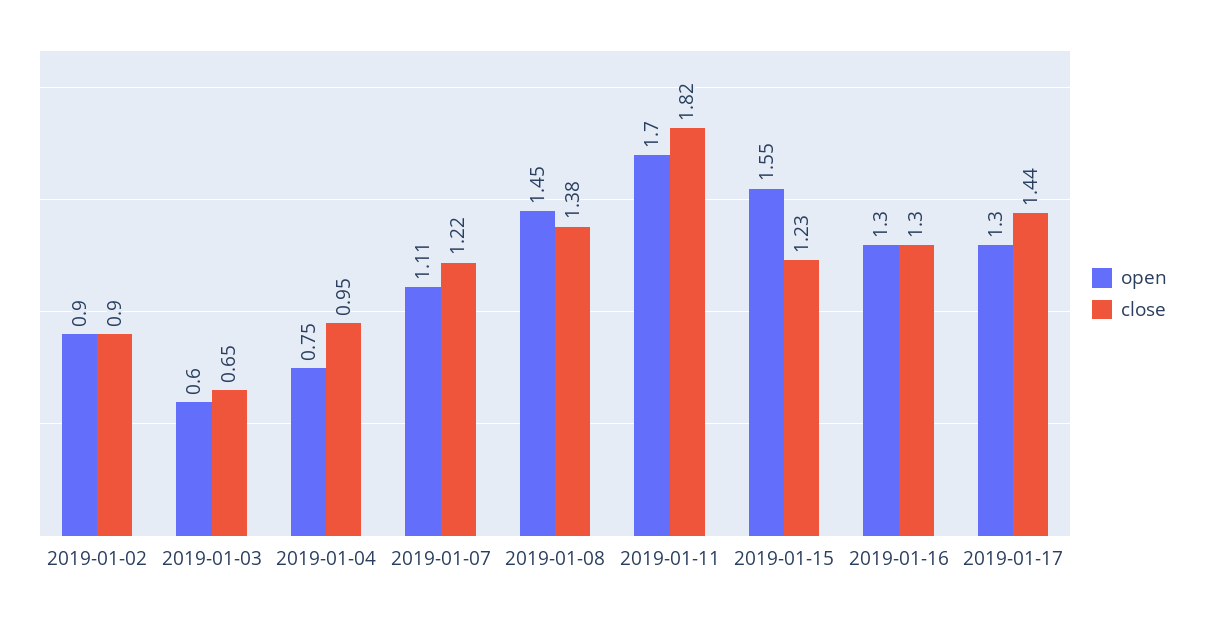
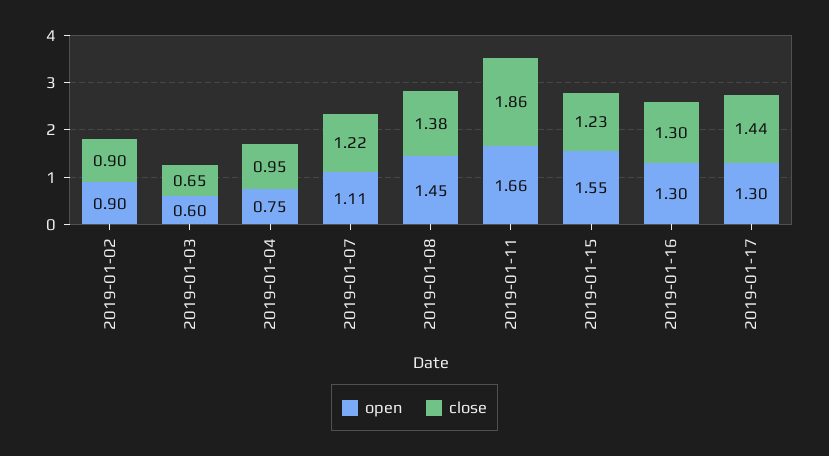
  {
    "open": {
      "2019-01-02": 0.9,
      "2019-01-03": 0.6,
      "2019-01-04": 0.75,
      "2019-01-07": 1.11,
      "2019-01-08": 1.45,
-     "2019-01-11": 1.7,
+     "2019-01-11": 1.66,
      "2019-01-15": 1.55,
      "2019-01-16": 1.3,
      "2019-01-17": 1.3
    },
    "close": {
      "2019-01-02": 0.9,
      "2019-01-03": 0.65,
      "2019-01-04": 0.95,
      "2019-01-07": 1.22,
      "2019-01-08": 1.38,
-     "2019-01-11": 1.82,
+     "2019-01-11": 1.86,
      "2019-01-15": 1.23,
      "2019-01-16": 1.3,
      "2019-01-17": 1.44
    }
  }

